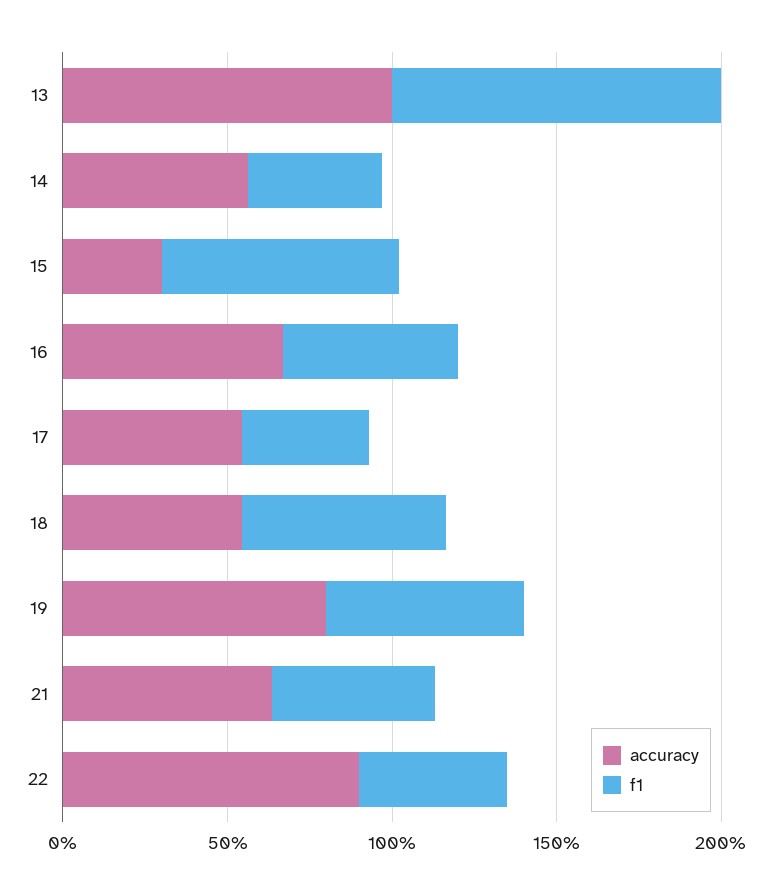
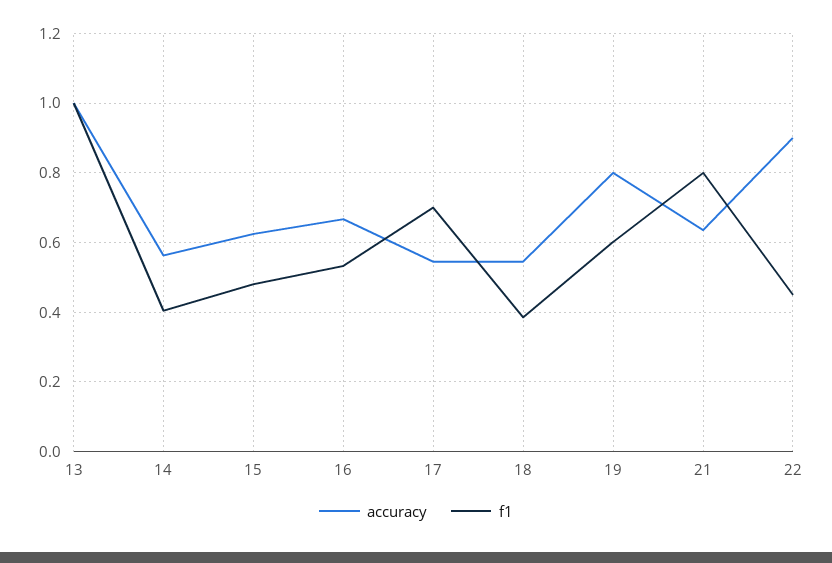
  {
    "accuracy": {
      "13": 1,
      "14": 0.56,
-     "15": 0.3,
+     "15": 0.62,
      "16": 0.66,
      "17": 0.54,
      "18": 0.54,
      "19": 0.8,
      "21": 0.64,
      "22": 0.9
    },
    "f1": {
      "13": 1,
      "14": 0.4,
-     "15": 0.7,
+     "15": 0.48,
      "16": 0.54,
-     "17": 0.4,
+     "17": 0.7,
-     "18": 0.6,
+     "18": 0.38,
      "19": 0.6,
-     "21": 0.5,
+     "21": 0.8,
      "22": 0.46
    }
  }

